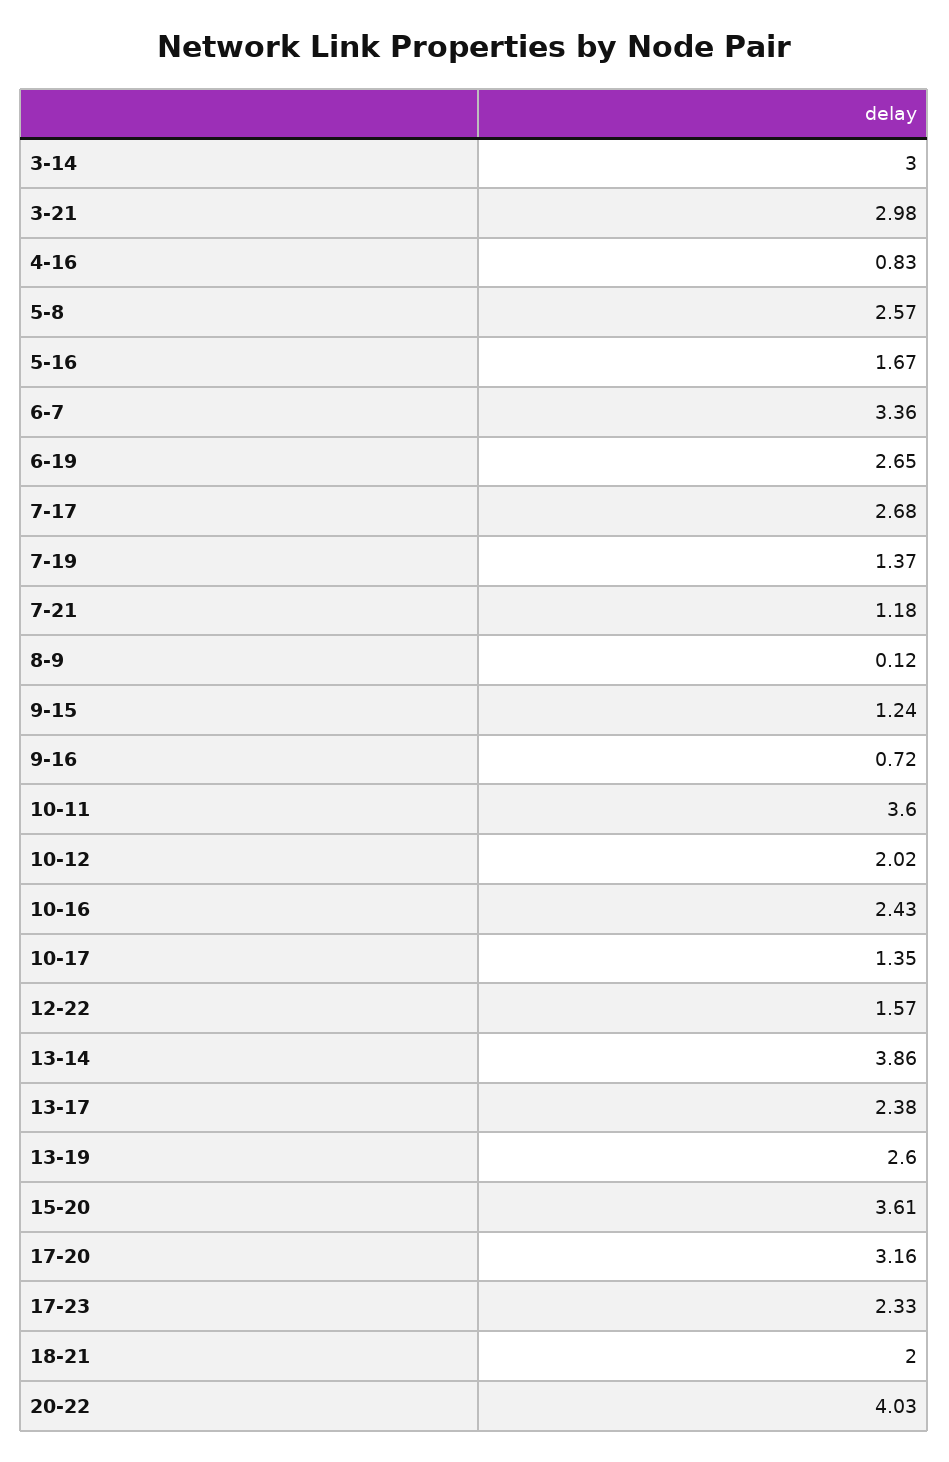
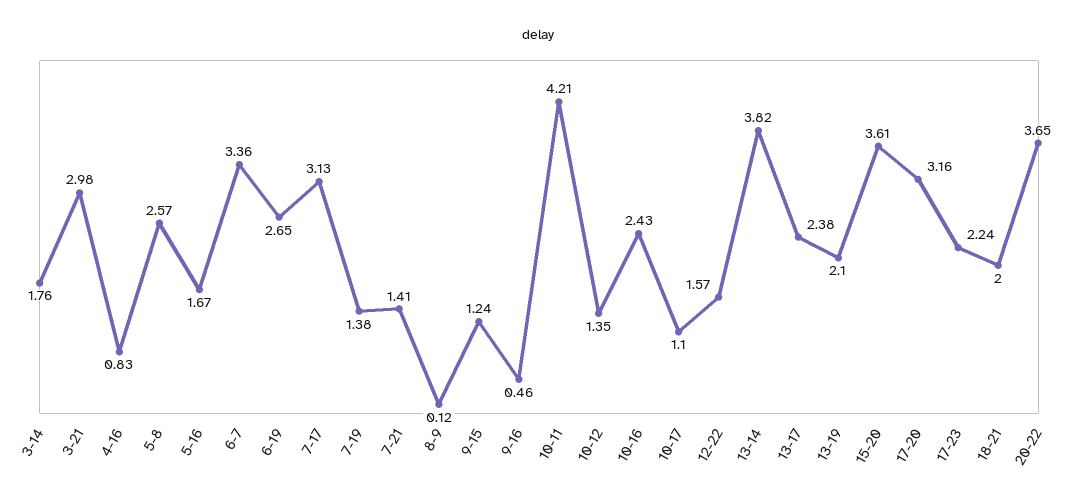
  {
-   "3-14": 3,
+   "3-14": 1.76,
    "3-21": 2.98,
    "4-16": 0.83,
    "5-8": 2.57,
    "5-16": 1.67,
    "6-7": 3.36,
    "6-19": 2.65,
-   "7-17": 2.68,
+   "7-17": 3.13,
-   "7-19": 1.37,
+   "7-19": 1.38,
-   "7-21": 1.18,
+   "7-21": 1.41,
    "8-9": 0.12,
    "9-15": 1.24,
-   "9-16": 0.72,
+   "9-16": 0.46,
-   "10-11": 3.6,
+   "10-11": 4.21,
-   "10-12": 2.02,
+   "10-12": 1.35,
    "10-16": 2.43,
-   "10-17": 1.35,
+   "10-17": 1.1,
    "12-22": 1.57,
-   "13-14": 3.86,
+   "13-14": 3.82,
    "13-17": 2.38,
-   "13-19": 2.6,
+   "13-19": 2.1,
    "15-20": 3.61,
    "17-20": 3.16,
-   "17-23": 2.33,
+   "17-23": 2.24,
    "18-21": 2,
-   "20-22": 4.03
+   "20-22": 3.65
  }

